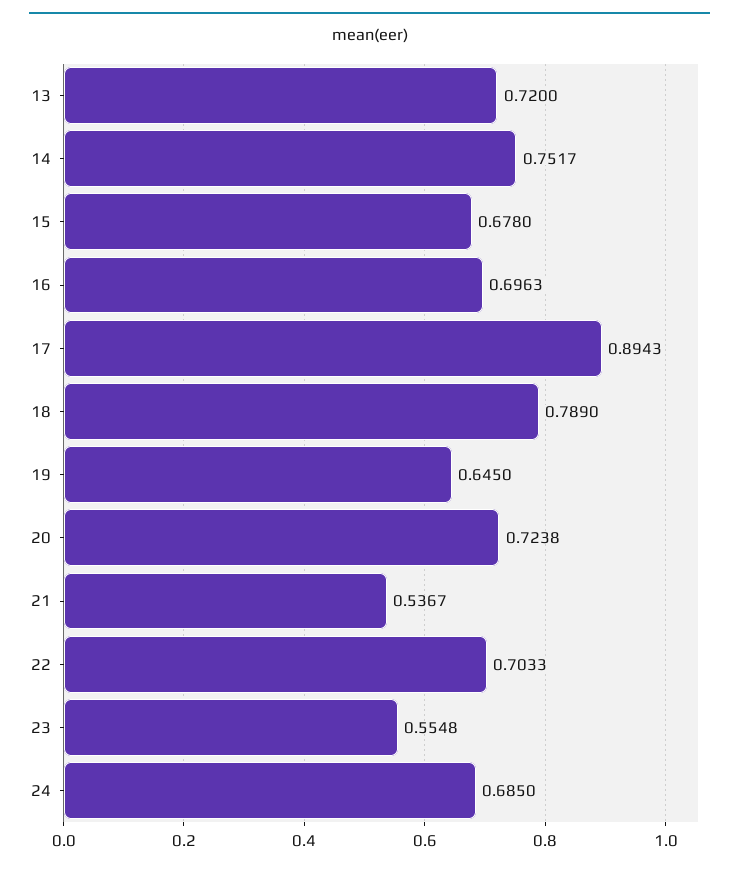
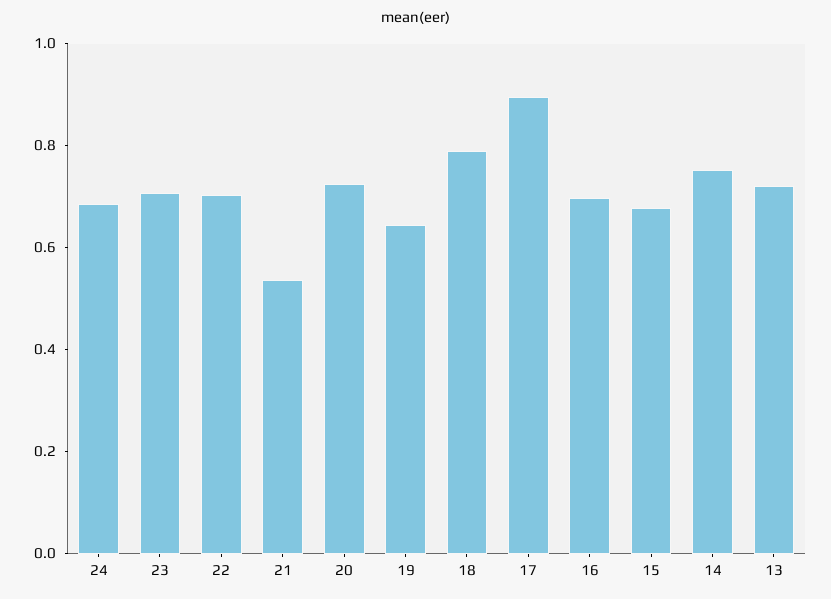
  {
    "13": 0.72,
    "14": 0.7517,
    "15": 0.678,
    "16": 0.6963,
    "17": 0.8943,
    "18": 0.789,
    "19": 0.645,
    "20": 0.7238,
    "21": 0.5367,
    "22": 0.7033,
-   "23": 0.5548,
+   "23": 0.7,
    "24": 0.685
  }

